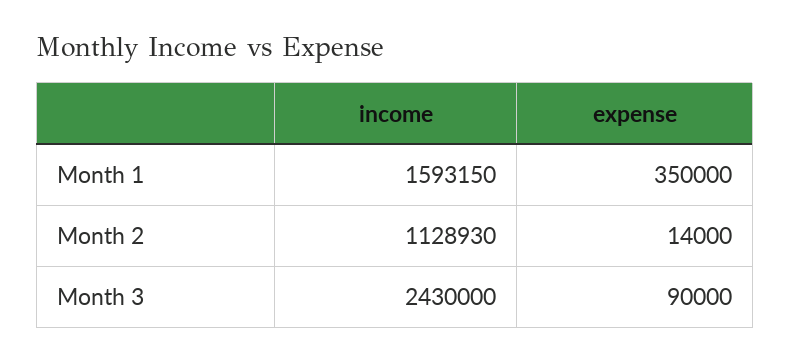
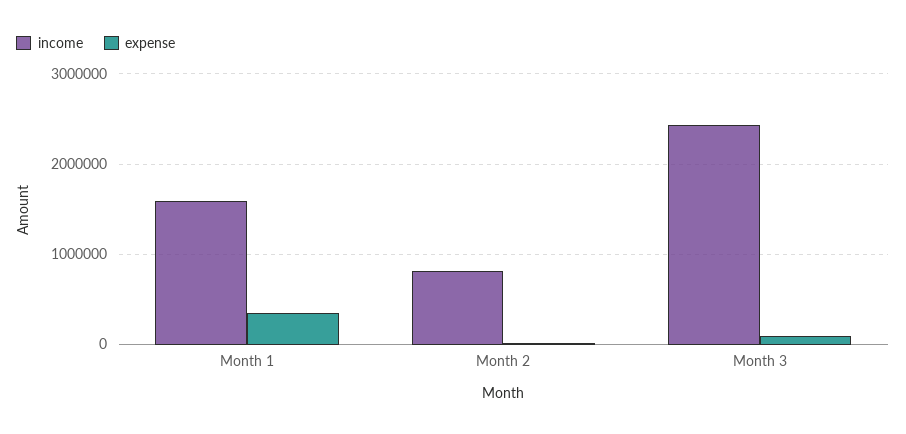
  {
    "income": {
      "Month 1": 1593150,
-     "Month 2": 1128930,
+     "Month 2": 800000,
      "Month 3": 2430000
    },
    "expense": {
      "Month 1": 350000,
      "Month 2": 14000,
      "Month 3": 90000
    }
  }

